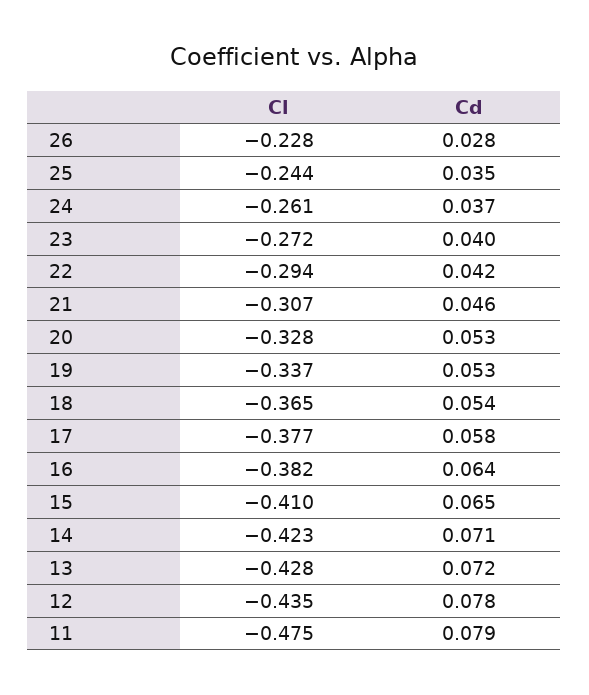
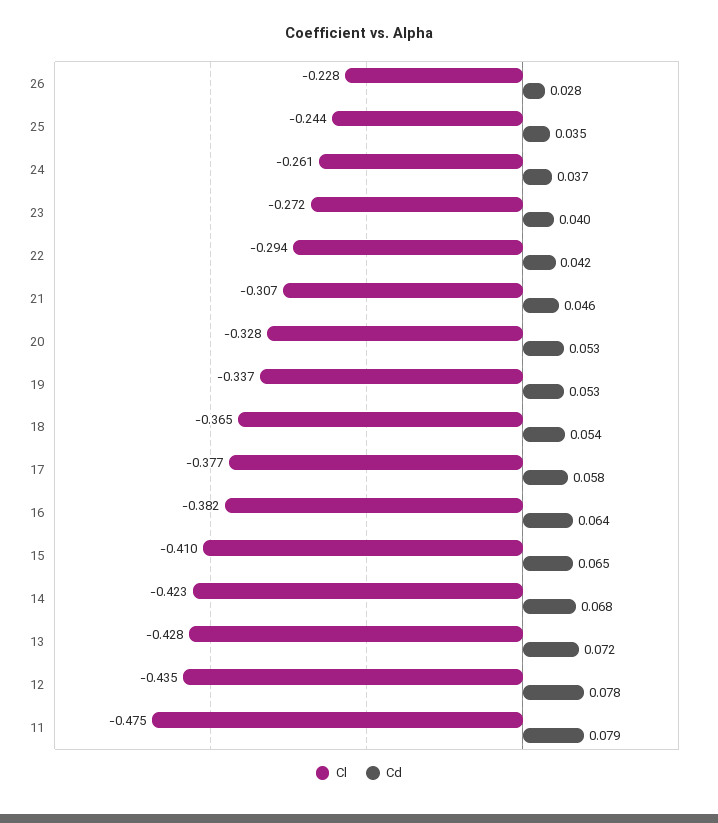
  {
    "Cl": {
      "26": -0.228,
      "25": -0.244,
      "24": -0.261,
      "23": -0.272,
      "22": -0.294,
      "21": -0.307,
      "20": -0.328,
      "19": -0.337,
      "18": -0.365,
      "17": -0.377,
      "16": -0.382,
      "15": -0.41,
      "14": -0.423,
      "13": -0.428,
      "12": -0.435,
      "11": -0.475
    },
    "Cd": {
      "26": 0.028,
      "25": 0.035,
      "24": 0.037,
      "23": 0.04,
      "22": 0.042,
      "21": 0.046,
      "20": 0.053,
      "19": 0.053,
      "18": 0.054,
      "17": 0.058,
      "16": 0.064,
      "15": 0.065,
-     "14": 0.071,
+     "14": 0.068,
      "13": 0.072,
      "12": 0.078,
      "11": 0.079
    }
  }

